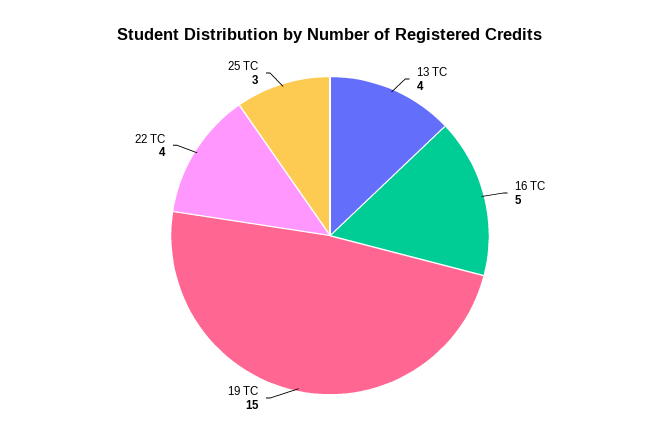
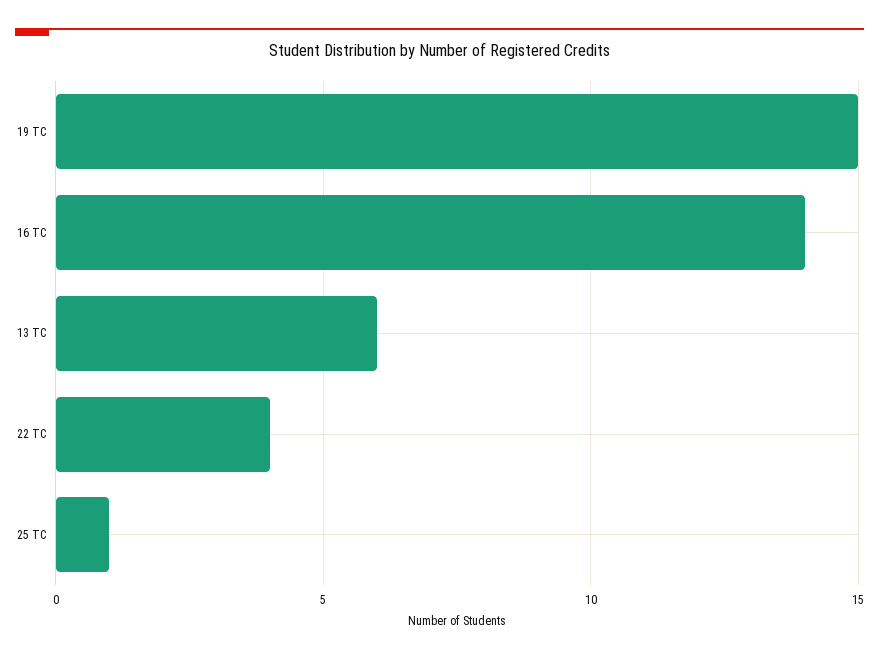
  {
-   "13 TC": 4,
+   "13 TC": 6,
-   "16 TC": 5,
+   "16 TC": 14,
    "19 TC": 15,
    "22 TC": 4,
-   "25 TC": 3
+   "25 TC": 1
  }

